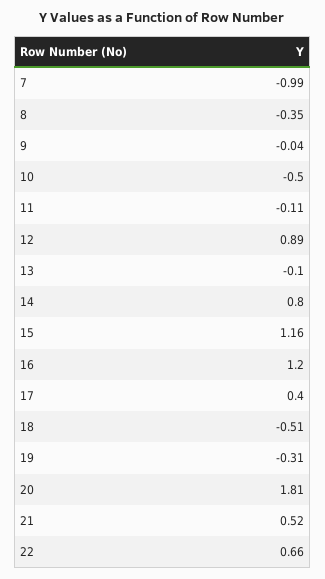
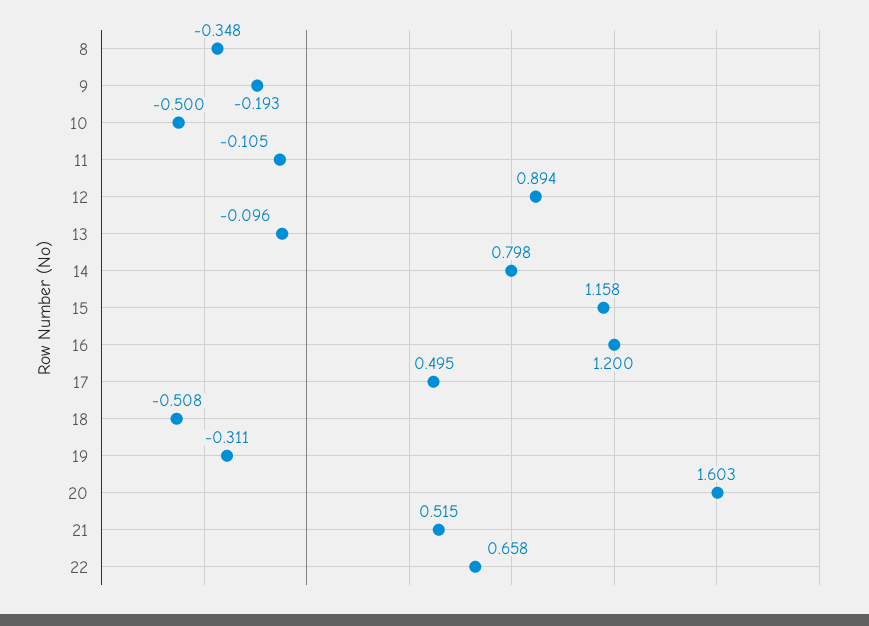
  {
-   "7": -0.99,
    "8": -0.348,
-   "9": -0.04,
+   "9": -0.193,
    "10": -0.5,
    "11": -0.105,
    "12": 0.894,
    "13": -0.096,
    "14": 0.798,
    "15": 1.158,
    "16": 1.2,
-   "17": 0.4,
+   "17": 0.495,
    "18": -0.508,
    "19": -0.311,
-   "20": 1.81,
+   "20": 1.603,
    "21": 0.515,
    "22": 0.658
  }

